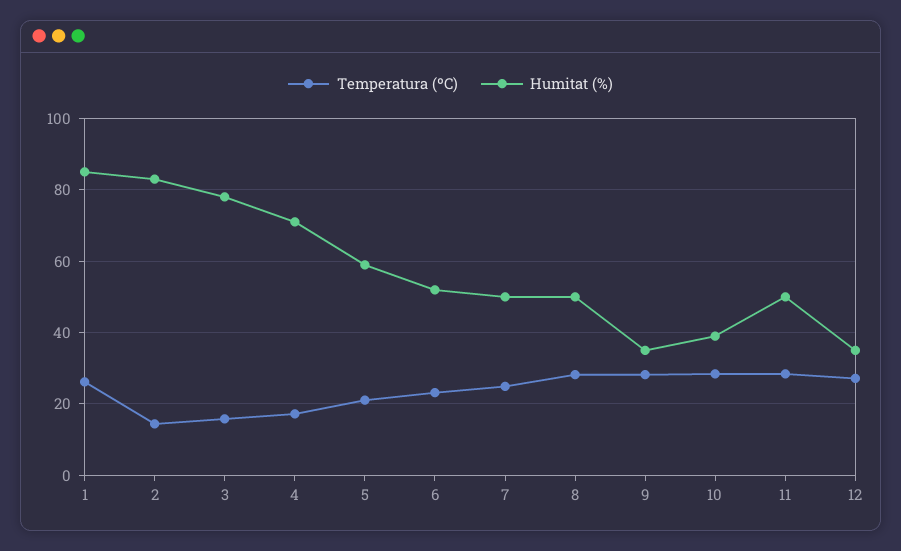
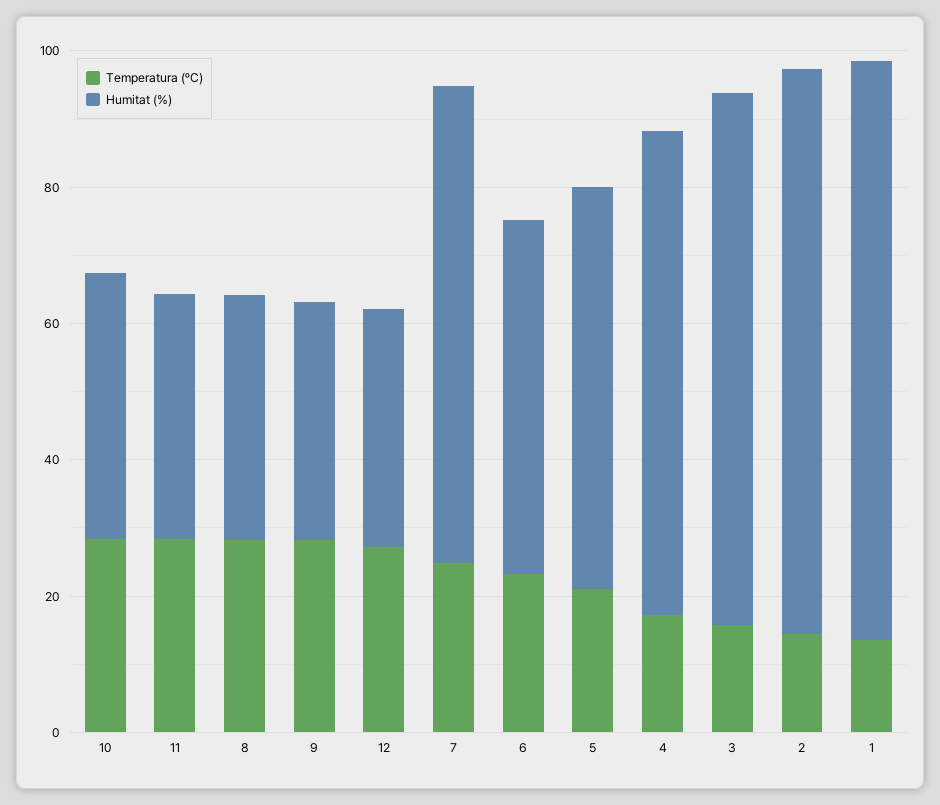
  {
    "Temperatura (ºC)": {
-     "1": 26,
+     "1": 15,
      "2": 14,
      "3": 16,
      "4": 18,
      "5": 22,
      "6": 24,
      "7": 24,
      "8": 28,
      "9": 28,
      "10": 28,
      "11": 28,
      "12": 28
    },
    "Humitat (%)": {
      "1": 86,
      "2": 84,
      "3": 78,
      "4": 72,
      "5": 60,
      "6": 52,
-     "7": 50,
+     "7": 70,
-     "8": 50,
+     "8": 35,
      "9": 36,
      "10": 40,
-     "11": 50,
+     "11": 35,
      "12": 36
    }
  }

